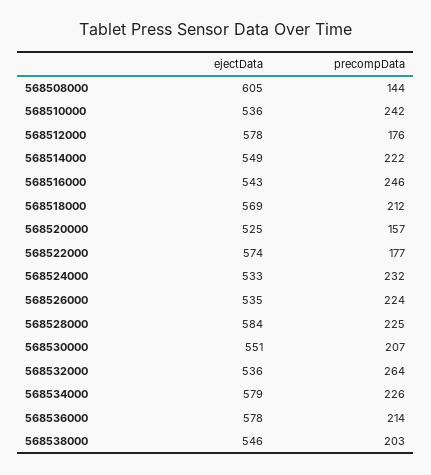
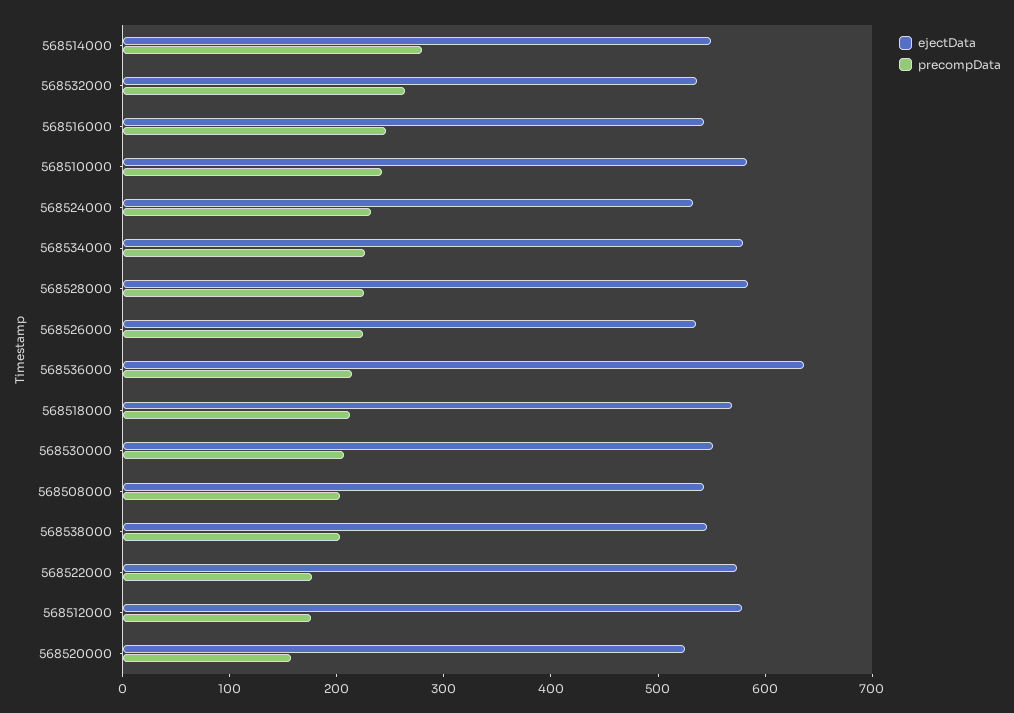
  {
    "ejectData": {
-     "568508000": 605,
+     "568508000": 540,
-     "568510000": 536,
+     "568510000": 580,
      "568512000": 578,
      "568514000": 549,
      "568516000": 543,
      "568518000": 569,
      "568520000": 525,
      "568522000": 574,
      "568524000": 533,
      "568526000": 535,
      "568528000": 584,
      "568530000": 551,
      "568532000": 536,
      "568534000": 579,
-     "568536000": 578,
+     "568536000": 640,
      "568538000": 546
    },
    "precompData": {
-     "568508000": 144,
+     "568508000": 200,
      "568510000": 242,
      "568512000": 176,
-     "568514000": 222,
+     "568514000": 280,
      "568516000": 246,
      "568518000": 212,
      "568520000": 157,
      "568522000": 177,
      "568524000": 232,
      "568526000": 224,
      "568528000": 225,
      "568530000": 207,
      "568532000": 264,
      "568534000": 226,
      "568536000": 214,
      "568538000": 203
    }
  }

